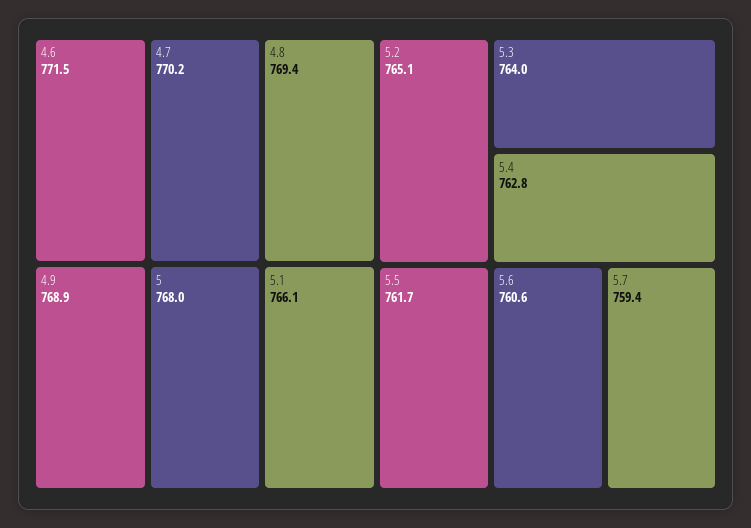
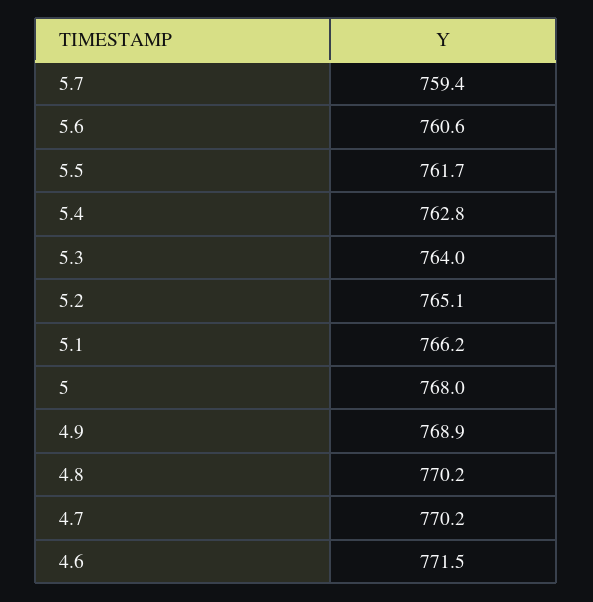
  {
    "4.6": 771.5,
    "4.7": 770.2,
-   "4.8": 769.4,
+   "4.8": 770.2,
    "4.9": 768.9,
    "5": 768,
-   "5.1": 766.1,
+   "5.1": 766.2,
    "5.2": 765.1,
    "5.3": 764,
    "5.4": 762.8,
    "5.5": 761.7,
    "5.6": 760.6,
    "5.7": 759.4
  }

